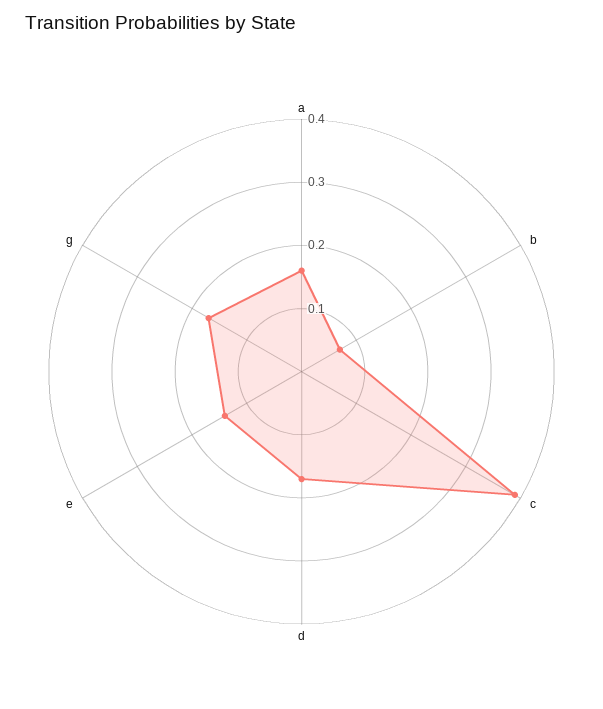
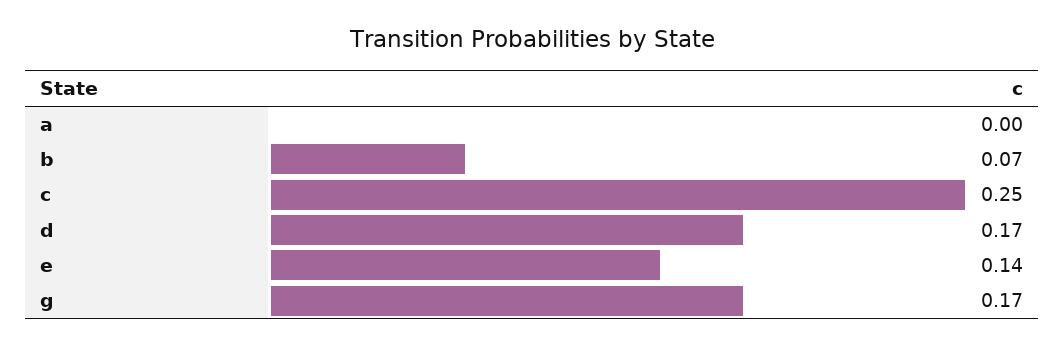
  {
-   "a": 0.15,
+   "a": 0,
    "b": 0.07,
-   "c": 0.4,
+   "c": 0.25,
    "d": 0.17,
    "e": 0.14,
    "g": 0.17
  }

